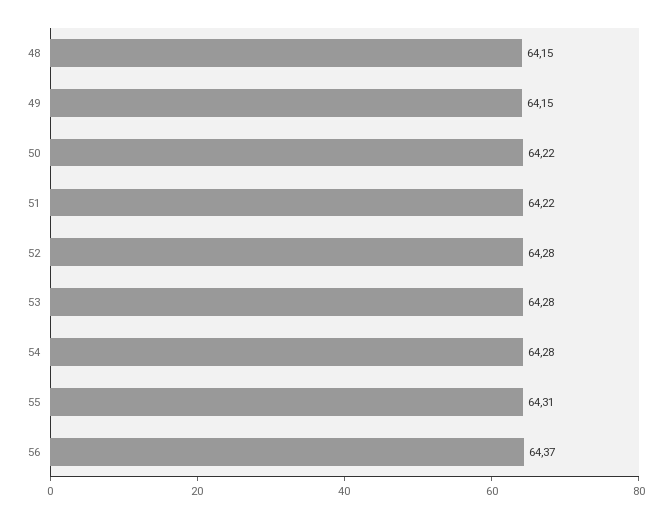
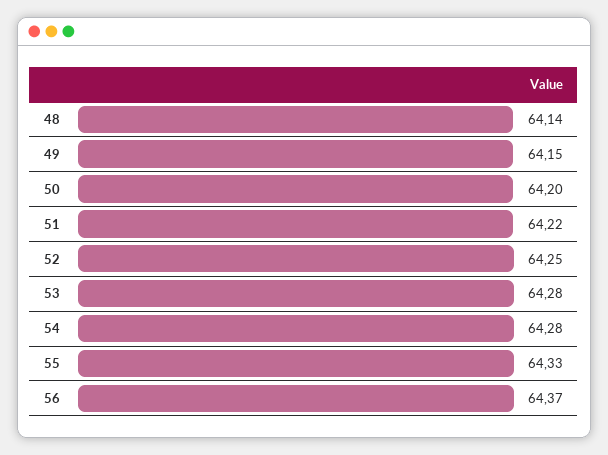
  {
-   "48": 64.15,
+   "48": 64.14,
    "49": 64.15,
-   "50": 64.22,
+   "50": 64.2,
    "51": 64.22,
-   "52": 64.28,
+   "52": 64.25,
    "53": 64.28,
    "54": 64.28,
-   "55": 64.31,
+   "55": 64.33,
    "56": 64.37
  }

